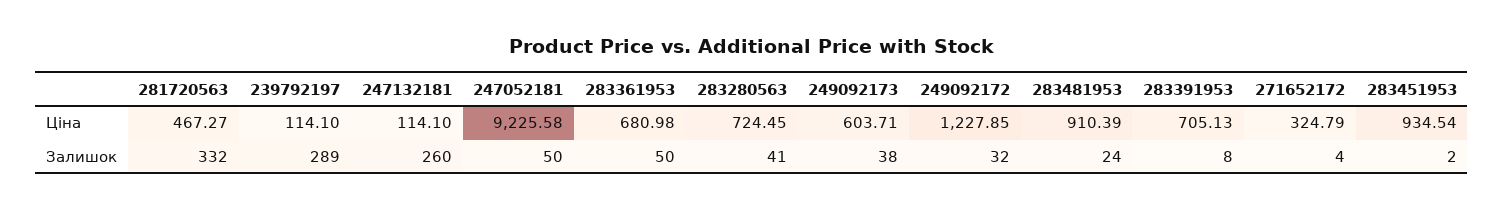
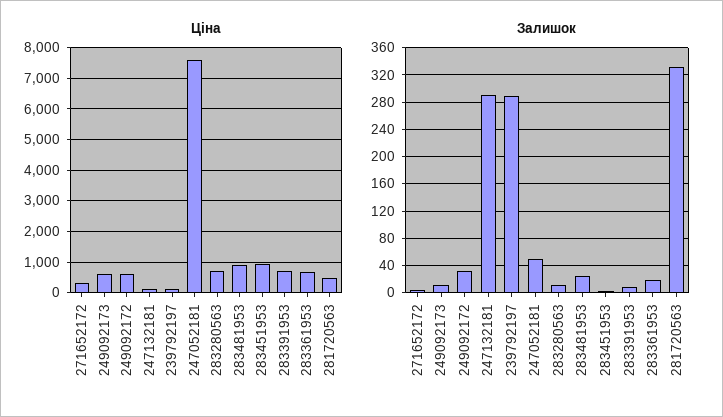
  {
    "Ціна": {
      "281720563": 467.27,
      "239792197": 114.1,
      "247132181": 114.1,
-     "247052181": 9225.58,
+     "247052181": 7600,
      "283361953": 680.98,
      "283280563": 724.45,
      "249092173": 603.71,
-     "249092172": 1227.85,
+     "249092172": 600,
      "283481953": 910.39,
      "283391953": 705.13,
      "271652172": 324.79,
      "283451953": 934.54
    },
    "Залишок": {
      "281720563": 332,
      "239792197": 289,
-     "247132181": 260,
+     "247132181": 290,
      "247052181": 50,
-     "283361953": 50,
+     "283361953": 20,
-     "283280563": 41,
+     "283280563": 10,
-     "249092173": 38,
+     "249092173": 10,
      "249092172": 32,
      "283481953": 24,
      "283391953": 8,
      "271652172": 4,
      "283451953": 2
    }
  }

